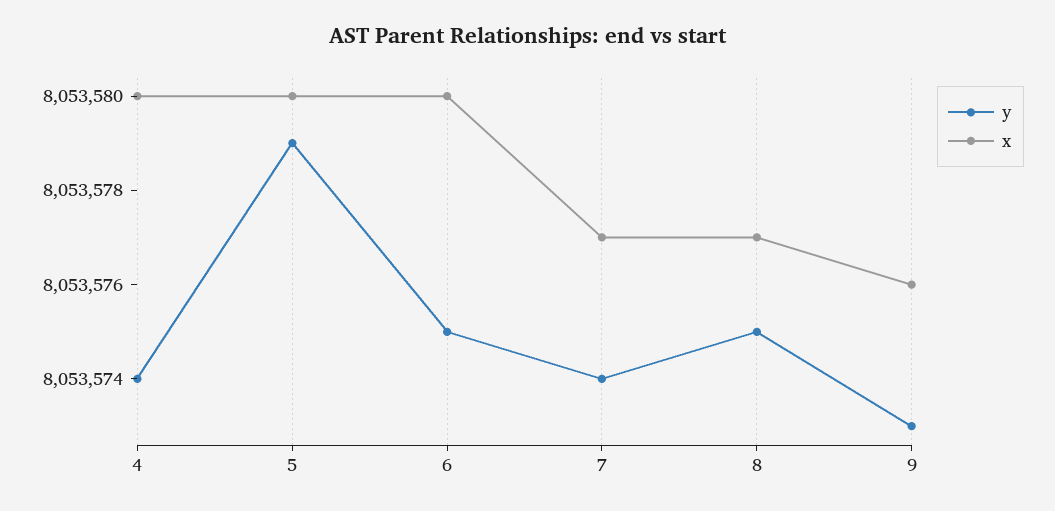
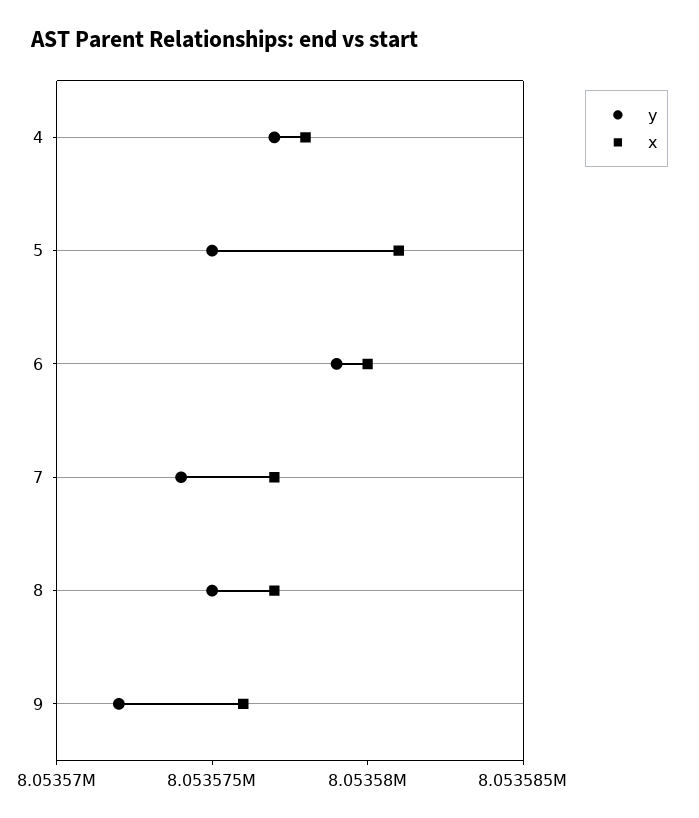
  {
    "y": {
-     "4": 8053574,
+     "4": 8053577,
-     "5": 8053579,
+     "5": 8053575,
-     "6": 8053575,
+     "6": 8053579,
      "7": 8053574,
      "8": 8053575,
-     "9": 8053573
+     "9": 8053572
    },
    "x": {
-     "4": 8053580,
+     "4": 8053578,
-     "5": 8053580,
+     "5": 8053581,
      "6": 8053580,
      "7": 8053577,
      "8": 8053577,
      "9": 8053576
    }
  }

